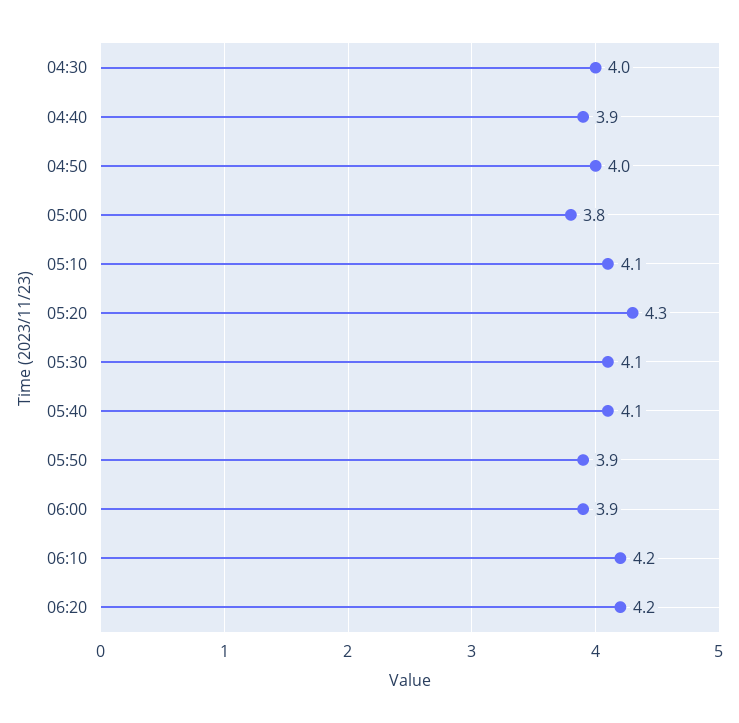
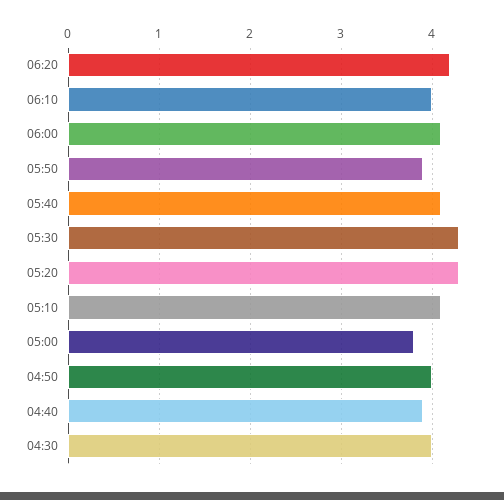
  {
    "04:30": 4,
    "04:40": 3.9,
    "04:50": 4,
    "05:00": 3.8,
    "05:10": 4.1,
    "05:20": 4.3,
-   "05:30": 4.1,
+   "05:30": 4.3,
    "05:40": 4.1,
    "05:50": 3.9,
-   "06:00": 3.9,
+   "06:00": 4.1,
-   "06:10": 4.2,
+   "06:10": 4,
    "06:20": 4.2
  }

